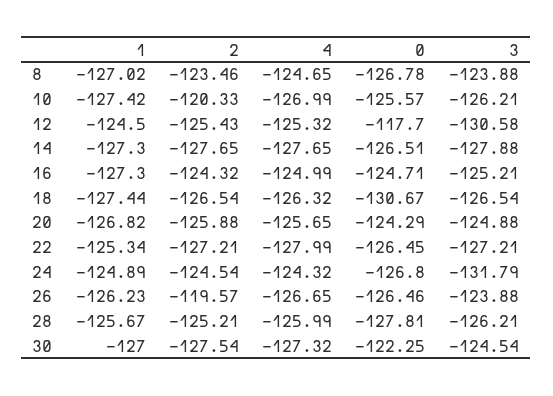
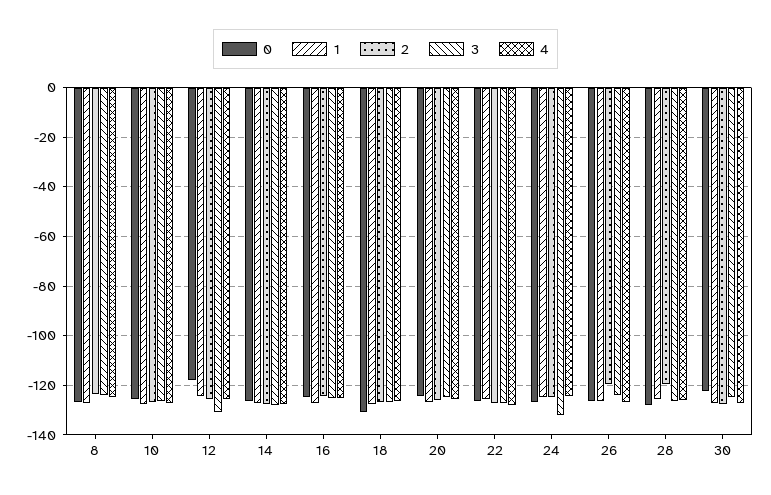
  {
    "1": {
      "8": -127.02,
      "10": -127.42,
      "12": -124.5,
      "14": -127.3,
      "16": -127.3,
      "18": -127.44,
      "20": -126.82,
      "22": -125.34,
      "24": -124.89,
      "26": -126.23,
      "28": -125.67,
      "30": -127
    },
    "2": {
      "8": -123.46,
-     "10": -120.33,
+     "10": -127.5,
      "12": -125.43,
      "14": -127.65,
      "16": -124.32,
      "18": -126.54,
      "20": -125.88,
      "22": -127.21,
      "24": -124.54,
      "26": -119.57,
-     "28": -125.21,
+     "28": -120,
      "30": -127.54
    },
    "4": {
      "8": -124.65,
      "10": -126.99,
      "12": -125.32,
      "14": -127.65,
      "16": -124.99,
      "18": -126.32,
      "20": -125.65,
      "22": -127.99,
      "24": -124.32,
      "26": -126.65,
      "28": -125.99,
      "30": -127.32
    },
    "0": {
      "8": -126.78,
      "10": -125.57,
      "12": -117.7,
      "14": -126.51,
      "16": -124.71,
      "18": -130.67,
      "20": -124.29,
      "22": -126.45,
      "24": -126.8,
      "26": -126.46,
      "28": -127.81,
      "30": -122.25
    },
    "3": {
      "8": -123.88,
      "10": -126.21,
      "12": -130.58,
      "14": -127.88,
      "16": -125.21,
      "18": -126.54,
      "20": -124.88,
      "22": -127.21,
      "24": -131.79,
      "26": -123.88,
      "28": -126.21,
      "30": -124.54
    }
  }

